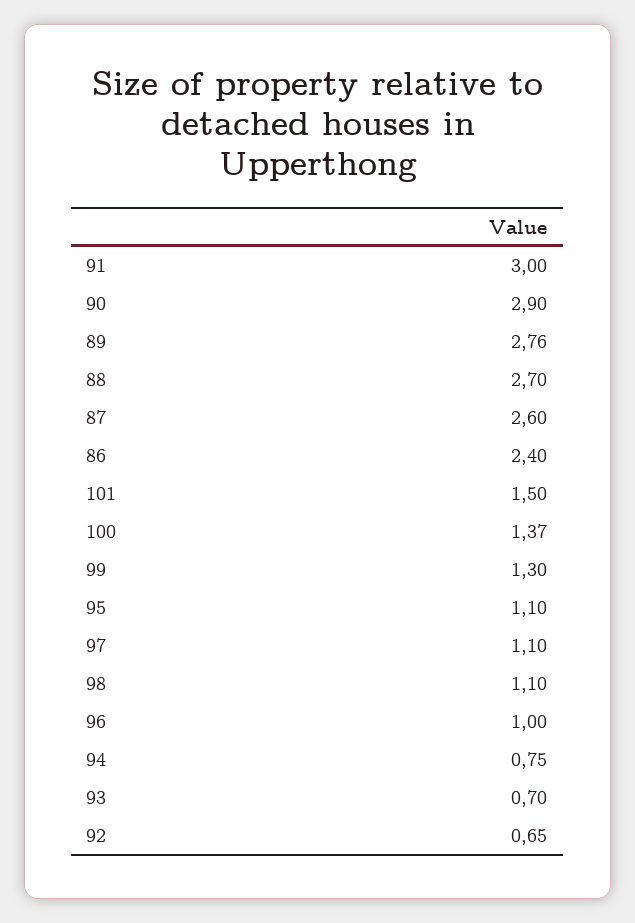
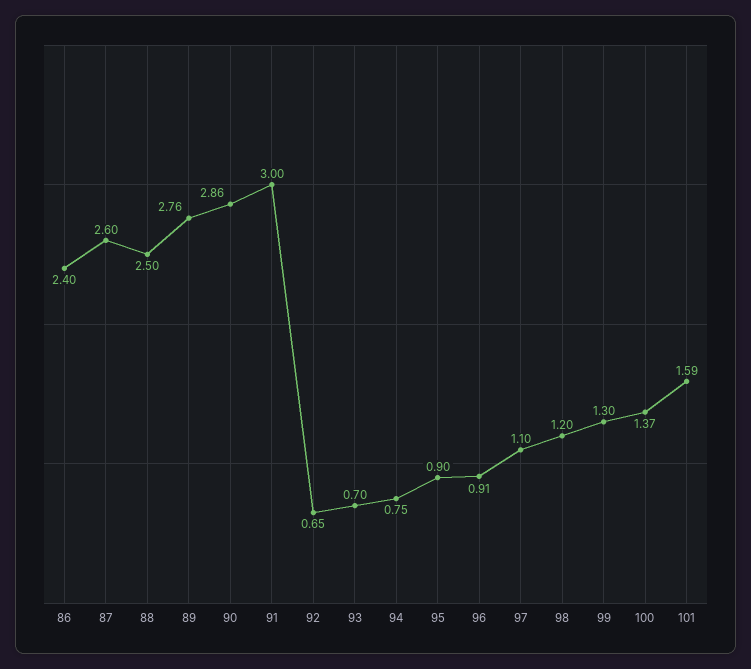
  {
    "91": 3,
-   "90": 2.9,
+   "90": 2.86,
    "89": 2.76,
-   "88": 2.7,
+   "88": 2.5,
    "87": 2.6,
    "86": 2.4,
-   "101": 1.5,
+   "101": 1.59,
    "100": 1.37,
    "99": 1.3,
-   "95": 1.1,
+   "95": 0.9,
    "97": 1.1,
-   "98": 1.1,
+   "98": 1.2,
-   "96": 1,
+   "96": 0.91,
    "94": 0.75,
    "93": 0.7,
    "92": 0.65
  }

